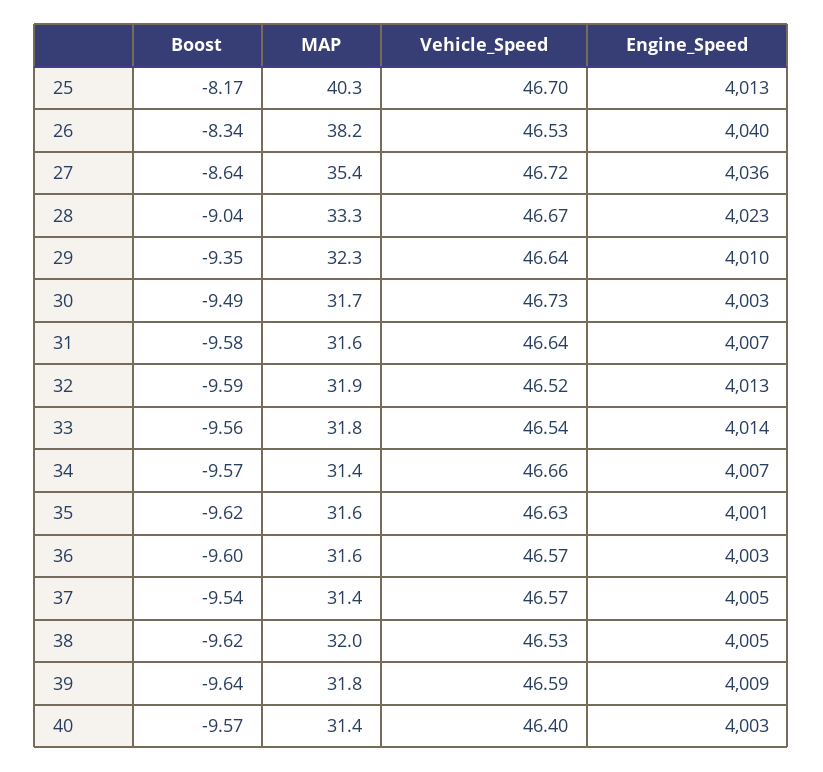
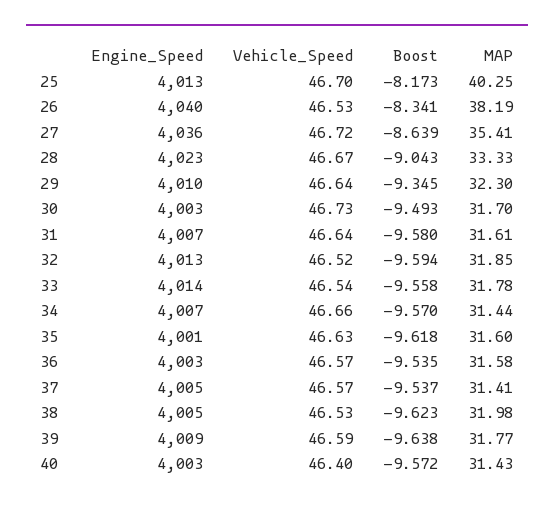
  {
    "Boost": {
      "25": -8.173,
      "26": -8.341,
      "27": -8.639,
      "28": -9.043,
      "29": -9.345,
      "30": -9.493,
      "31": -9.58,
      "32": -9.594,
      "33": -9.558,
      "34": -9.57,
      "35": -9.618,
-     "36": -9.6,
+     "36": -9.535,
      "37": -9.537,
      "38": -9.623,
      "39": -9.638,
      "40": -9.572
    },
    "MAP": {
      "25": 40.25,
      "26": 38.19,
      "27": 35.41,
      "28": 33.33,
      "29": 32.3,
      "30": 31.7,
      "31": 31.61,
      "32": 31.85,
      "33": 31.78,
      "34": 31.44,
      "35": 31.6,
      "36": 31.58,
      "37": 31.41,
      "38": 31.98,
      "39": 31.77,
      "40": 31.43
    },
    "Vehicle_Speed": {
      "25": 46.7,
      "26": 46.53,
      "27": 46.72,
      "28": 46.67,
      "29": 46.64,
      "30": 46.73,
      "31": 46.64,
      "32": 46.52,
      "33": 46.54,
      "34": 46.66,
      "35": 46.63,
      "36": 46.57,
      "37": 46.57,
      "38": 46.53,
      "39": 46.59,
      "40": 46.4
    },
    "Engine_Speed": {
      "25": 4013,
      "26": 4040,
      "27": 4036,
      "28": 4023,
      "29": 4010,
      "30": 4003,
      "31": 4007,
      "32": 4013,
      "33": 4014,
      "34": 4007,
      "35": 4001,
      "36": 4003,
      "37": 4005,
      "38": 4005,
      "39": 4009,
      "40": 4003
    }
  }

